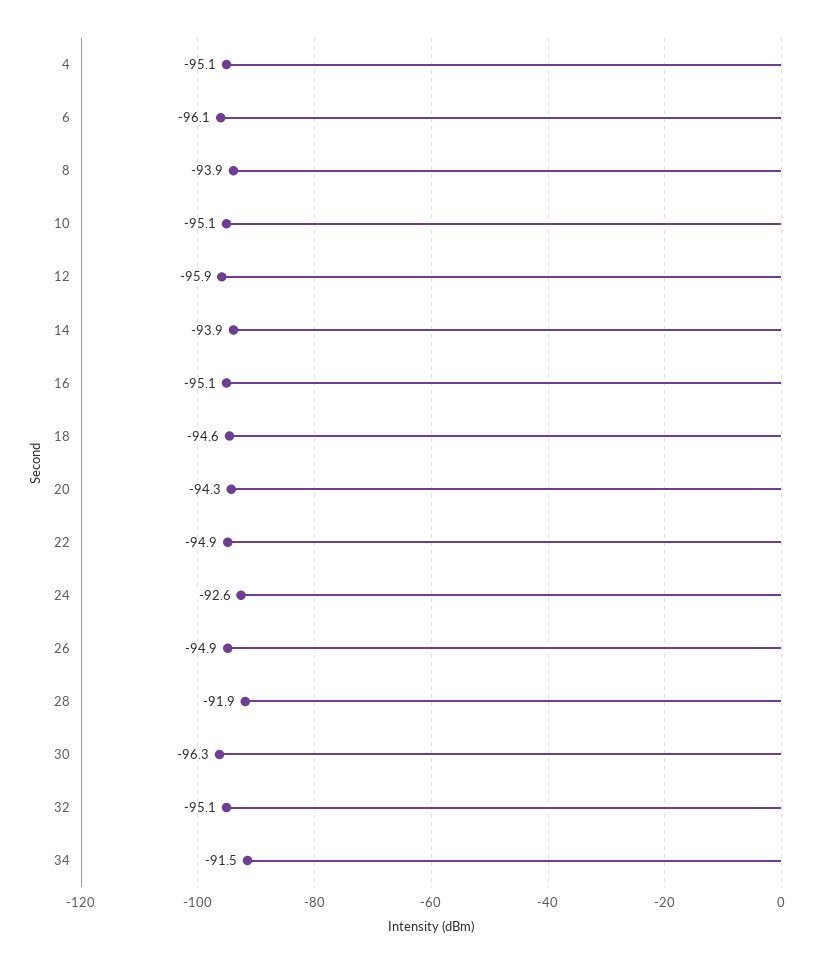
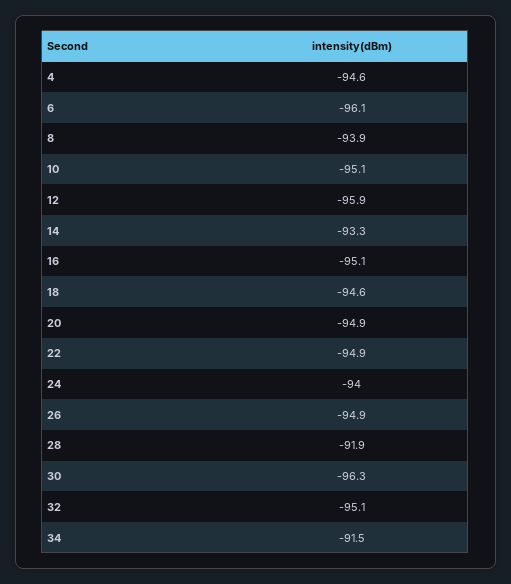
  {
-   "4": -95.1,
+   "4": -94.6,
    "6": -96.1,
    "8": -93.9,
    "10": -95.1,
    "12": -95.9,
-   "14": -93.9,
+   "14": -93.3,
    "16": -95.1,
    "18": -94.6,
-   "20": -94.3,
+   "20": -94.9,
    "22": -94.9,
-   "24": -92.6,
+   "24": -94,
    "26": -94.9,
    "28": -91.9,
    "30": -96.3,
    "32": -95.1,
    "34": -91.5
  }

